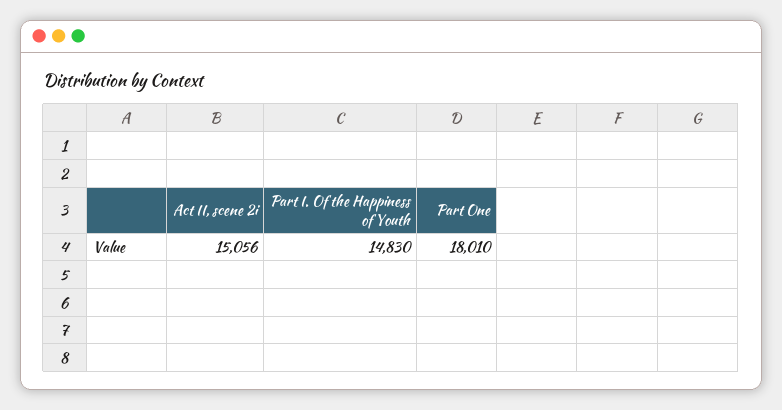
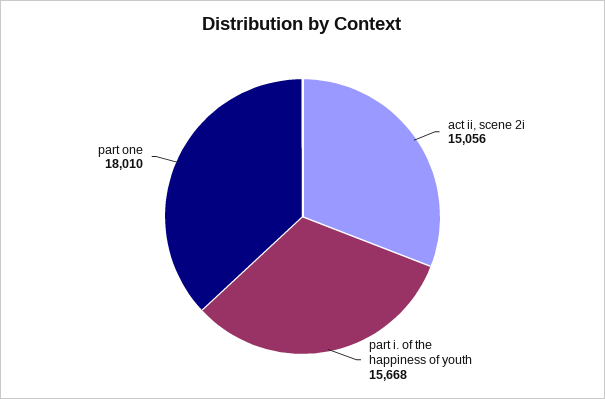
  {
    "Act II, scene 2i": 15056,
-   "Part I. Of the Happiness of Youth": 14830,
+   "Part I. Of the Happiness of Youth": 15668,
    "Part One": 18010
  }

